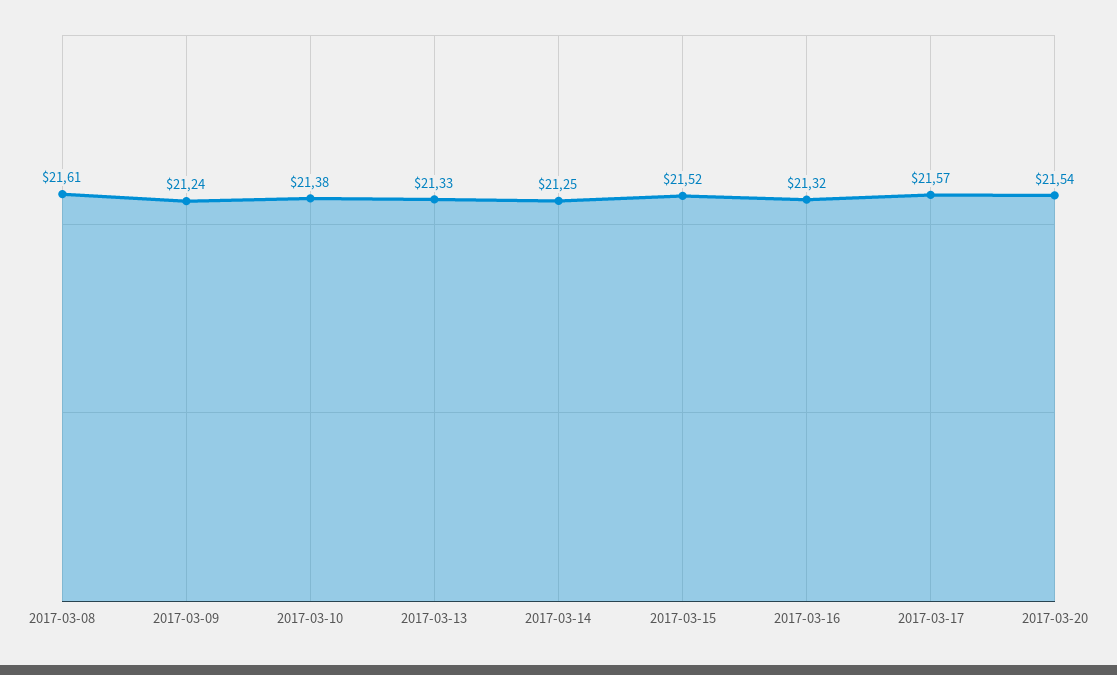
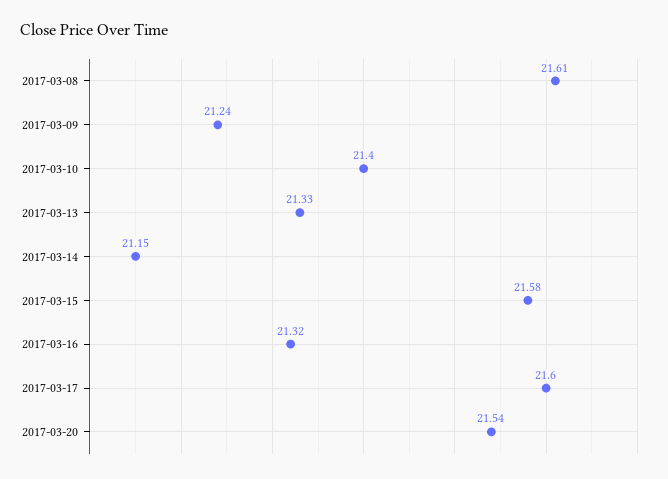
  {
    "2017-03-08": 21.61,
    "2017-03-09": 21.24,
-   "2017-03-10": 21.38,
+   "2017-03-10": 21.4,
    "2017-03-13": 21.33,
-   "2017-03-14": 21.25,
+   "2017-03-14": 21.15,
-   "2017-03-15": 21.52,
+   "2017-03-15": 21.58,
    "2017-03-16": 21.32,
-   "2017-03-17": 21.57,
+   "2017-03-17": 21.6,
    "2017-03-20": 21.54
  }

